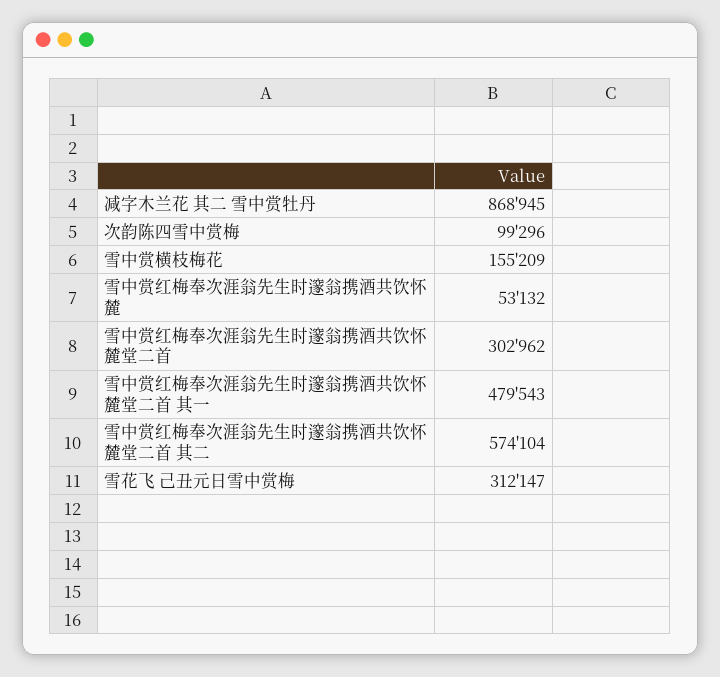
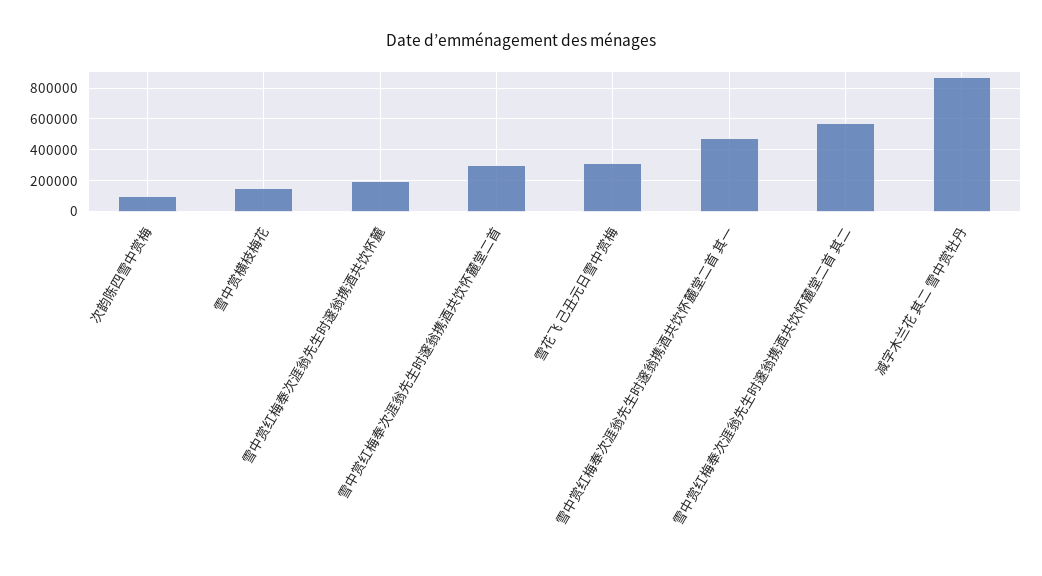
  {
    "减字木兰花 其二 雪中赏牡丹": 868945,
    "次韵陈四雪中赏梅": 99296,
    "雪中赏横枝梅花": 155209,
-   "雪中赏红梅奉次涯翁先生时邃翁携酒共饮怀麓": 53132,
+   "雪中赏红梅奉次涯翁先生时邃翁携酒共饮怀麓": 200000,
    "雪中赏红梅奉次涯翁先生时邃翁携酒共饮怀麓堂二首": 302962,
    "雪中赏红梅奉次涯翁先生时邃翁携酒共饮怀麓堂二首 其一": 479543,
    "雪中赏红梅奉次涯翁先生时邃翁携酒共饮怀麓堂二首 其二": 574104,
    "雪花飞 己丑元日雪中赏梅": 312147
  }

